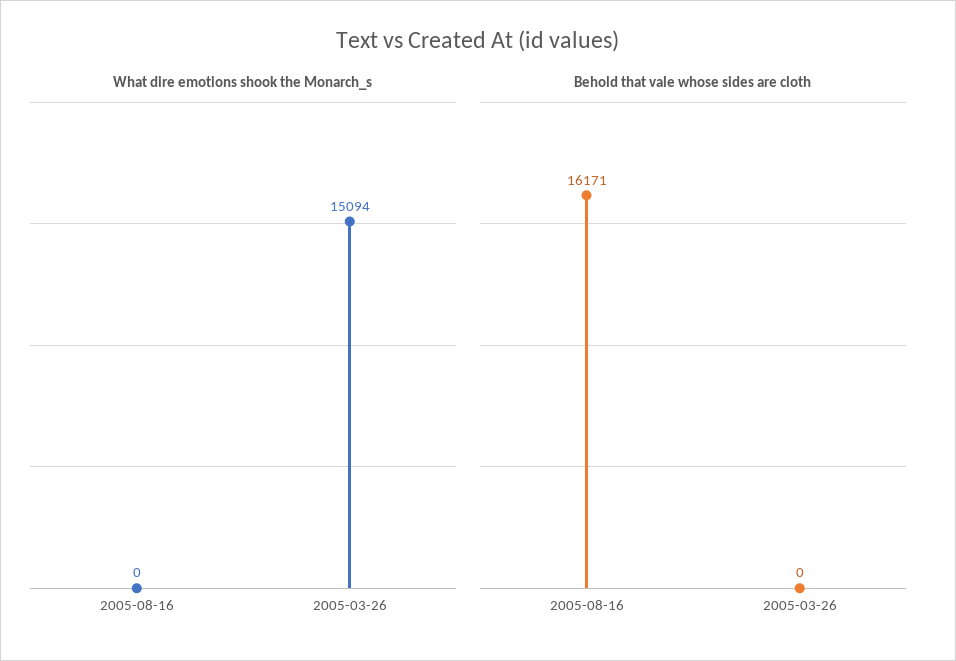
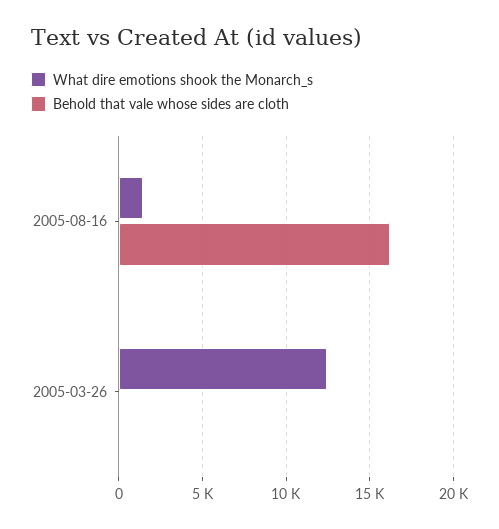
  {
    "What dire emotions shook the Monarch_s": {
-     "2005-08-16": 0,
+     "2005-08-16": 1500,
-     "2005-03-26": 15094
+     "2005-03-26": 12500
    },
    "Behold that vale whose sides are cloth": {
      "2005-08-16": 16171,
      "2005-03-26": 0
    }
  }

